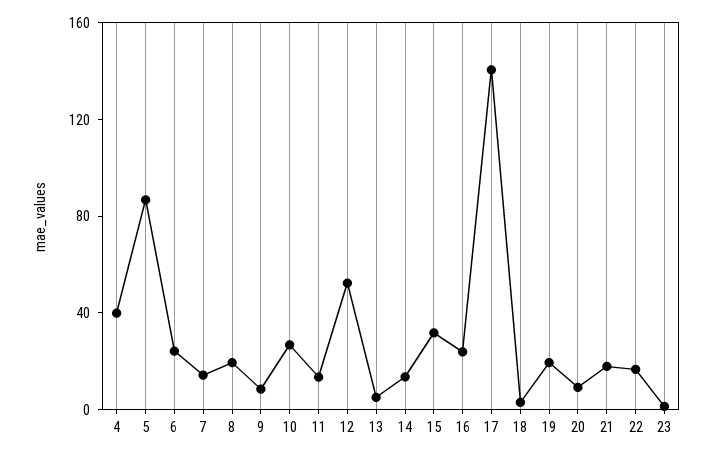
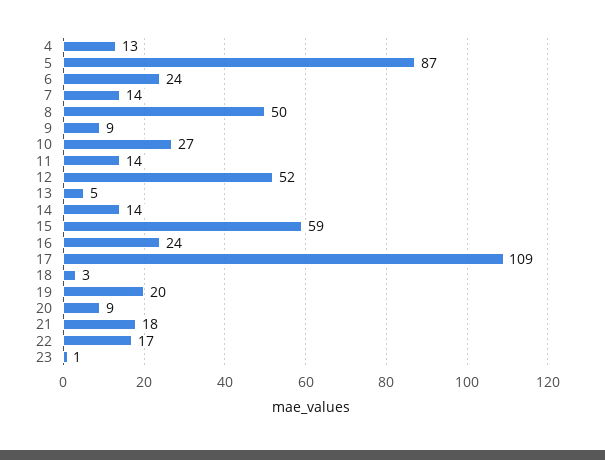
  {
-   "4": 40,
+   "4": 13,
    "5": 87,
    "6": 24,
    "7": 14,
-   "8": 20,
+   "8": 50,
    "9": 9,
    "10": 27,
    "11": 14,
    "12": 52,
    "13": 5,
    "14": 14,
-   "15": 30,
+   "15": 59,
    "16": 24,
-   "17": 140,
+   "17": 109,
    "18": 3,
    "19": 20,
    "20": 9,
    "21": 18,
    "22": 17,
    "23": 1
  }

